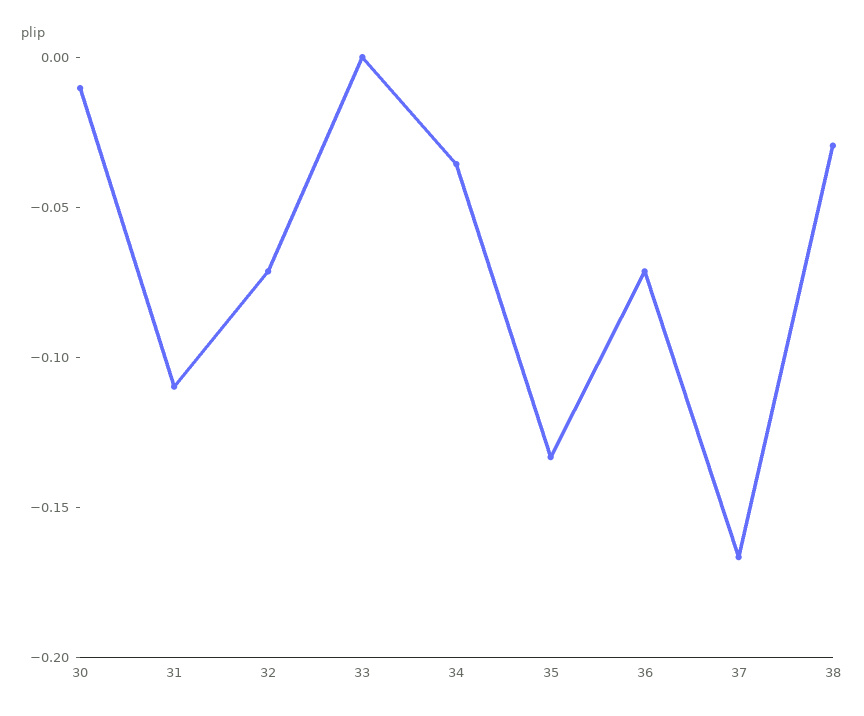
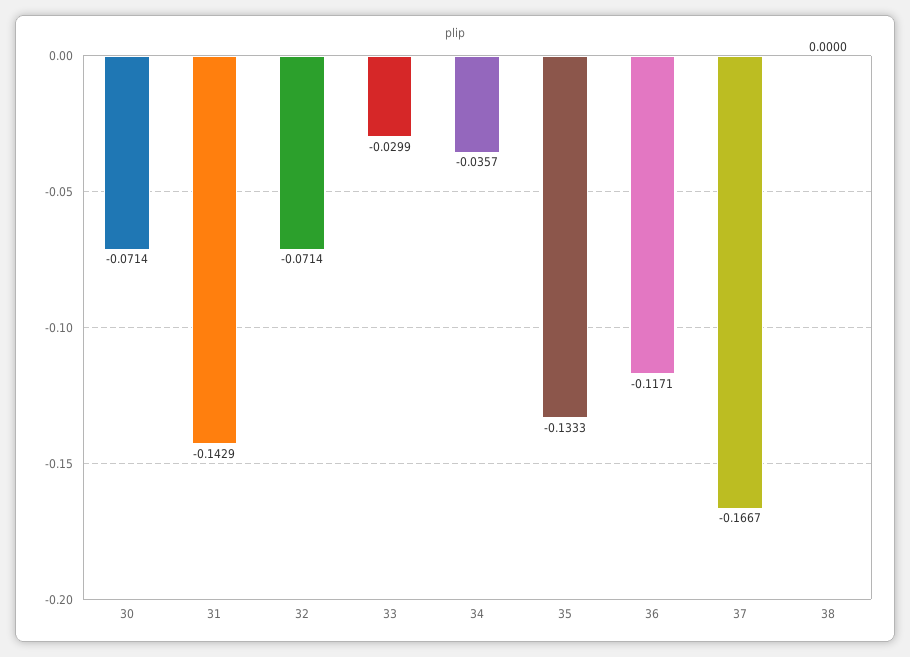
  {
-   "30": -0.01,
+   "30": -0.0714,
-   "31": -0.11,
+   "31": -0.1429,
    "32": -0.0714,
-   "33": 0,
+   "33": -0.0299,
    "34": -0.0357,
    "35": -0.1333,
-   "36": -0.07,
+   "36": -0.1171,
    "37": -0.1667,
-   "38": -0.03
+   "38": 0
  }

